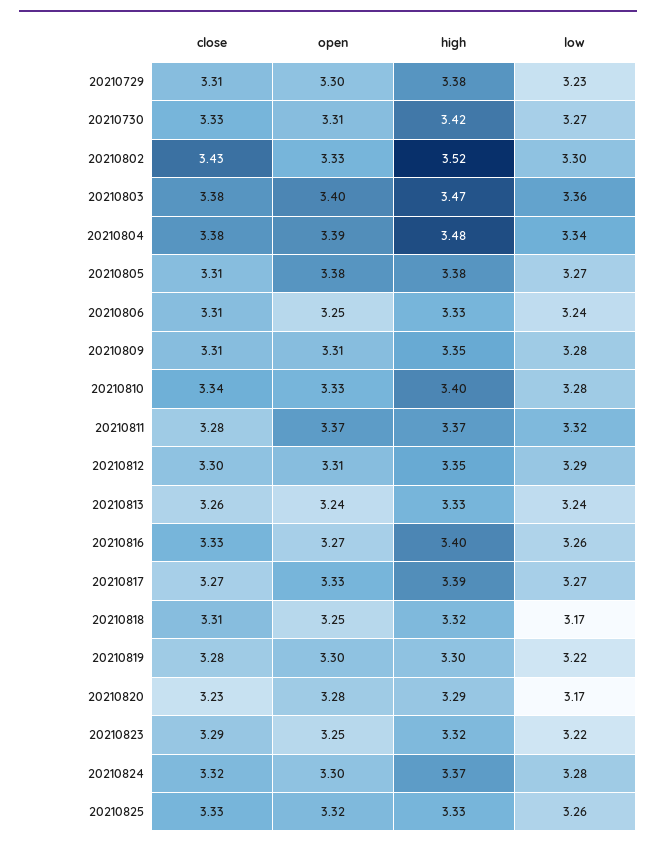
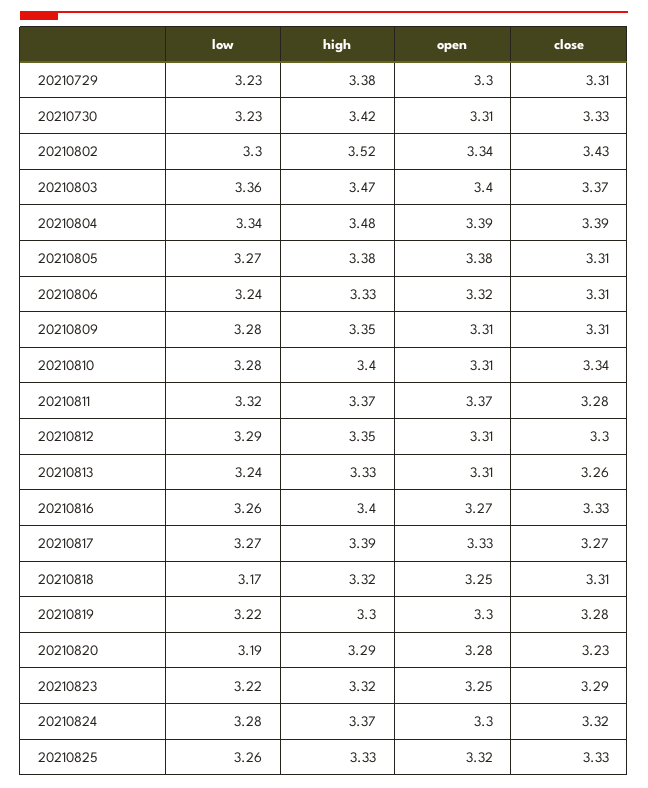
  {
    "close": {
      "20210729": 3.31,
      "20210730": 3.33,
      "20210802": 3.43,
-     "20210803": 3.38,
+     "20210803": 3.37,
-     "20210804": 3.38,
+     "20210804": 3.39,
      "20210805": 3.31,
      "20210806": 3.31,
      "20210809": 3.31,
      "20210810": 3.34,
      "20210811": 3.28,
      "20210812": 3.3,
      "20210813": 3.26,
      "20210816": 3.33,
      "20210817": 3.27,
      "20210818": 3.31,
      "20210819": 3.28,
      "20210820": 3.23,
      "20210823": 3.29,
      "20210824": 3.32,
      "20210825": 3.33
    },
    "open": {
      "20210729": 3.3,
      "20210730": 3.31,
-     "20210802": 3.33,
+     "20210802": 3.34,
      "20210803": 3.4,
      "20210804": 3.39,
      "20210805": 3.38,
-     "20210806": 3.25,
+     "20210806": 3.32,
      "20210809": 3.31,
-     "20210810": 3.33,
+     "20210810": 3.31,
      "20210811": 3.37,
      "20210812": 3.31,
-     "20210813": 3.24,
+     "20210813": 3.31,
      "20210816": 3.27,
      "20210817": 3.33,
      "20210818": 3.25,
      "20210819": 3.3,
      "20210820": 3.28,
      "20210823": 3.25,
      "20210824": 3.3,
      "20210825": 3.32
    },
    "high": {
      "20210729": 3.38,
      "20210730": 3.42,
      "20210802": 3.52,
      "20210803": 3.47,
      "20210804": 3.48,
      "20210805": 3.38,
      "20210806": 3.33,
      "20210809": 3.35,
      "20210810": 3.4,
      "20210811": 3.37,
      "20210812": 3.35,
      "20210813": 3.33,
      "20210816": 3.4,
      "20210817": 3.39,
      "20210818": 3.32,
      "20210819": 3.3,
      "20210820": 3.29,
      "20210823": 3.32,
      "20210824": 3.37,
      "20210825": 3.33
    },
    "low": {
      "20210729": 3.23,
-     "20210730": 3.27,
+     "20210730": 3.23,
      "20210802": 3.3,
      "20210803": 3.36,
      "20210804": 3.34,
      "20210805": 3.27,
      "20210806": 3.24,
      "20210809": 3.28,
      "20210810": 3.28,
      "20210811": 3.32,
      "20210812": 3.29,
      "20210813": 3.24,
      "20210816": 3.26,
      "20210817": 3.27,
      "20210818": 3.17,
      "20210819": 3.22,
-     "20210820": 3.17,
+     "20210820": 3.19,
      "20210823": 3.22,
      "20210824": 3.28,
      "20210825": 3.26
    }
  }

